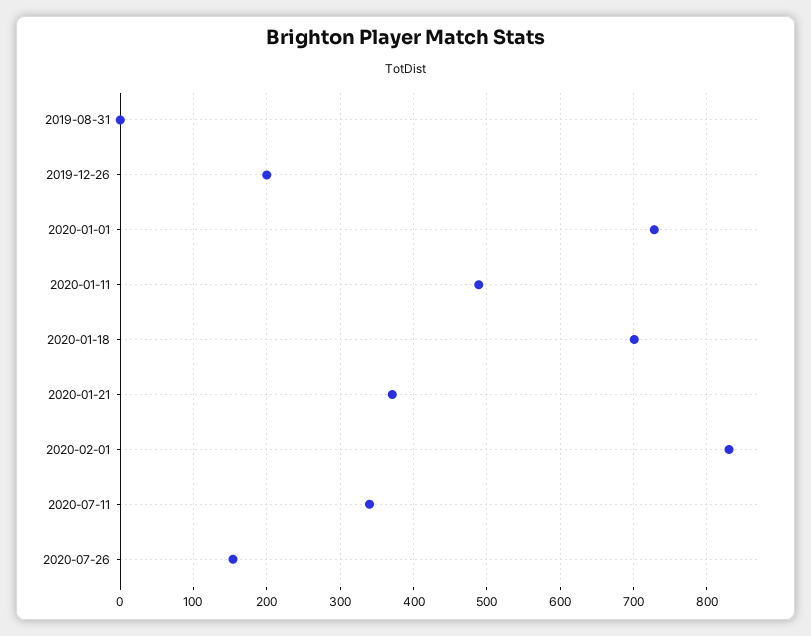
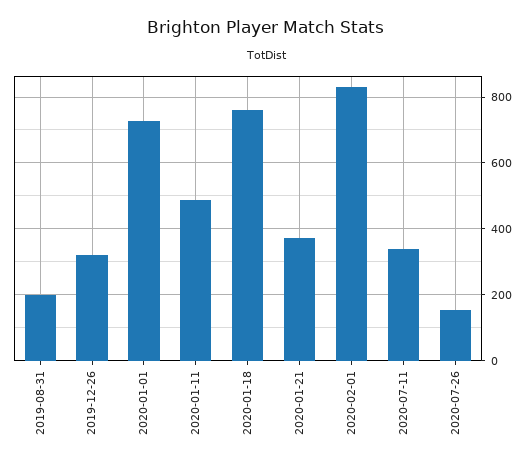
  {
-   "2019-08-31": 0,
+   "2019-08-31": 200,
-   "2019-12-26": 200,
+   "2019-12-26": 320,
    "2020-01-01": 730,
    "2020-01-11": 490,
-   "2020-01-18": 700,
+   "2020-01-18": 760,
    "2020-01-21": 370,
    "2020-02-01": 830,
    "2020-07-11": 340,
    "2020-07-26": 150
  }

